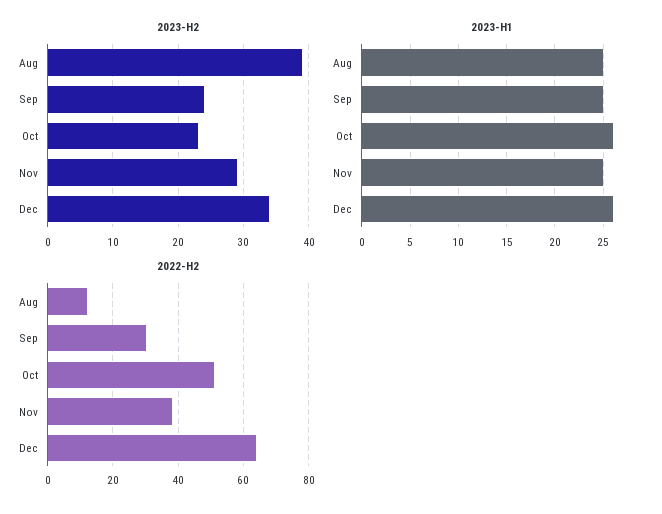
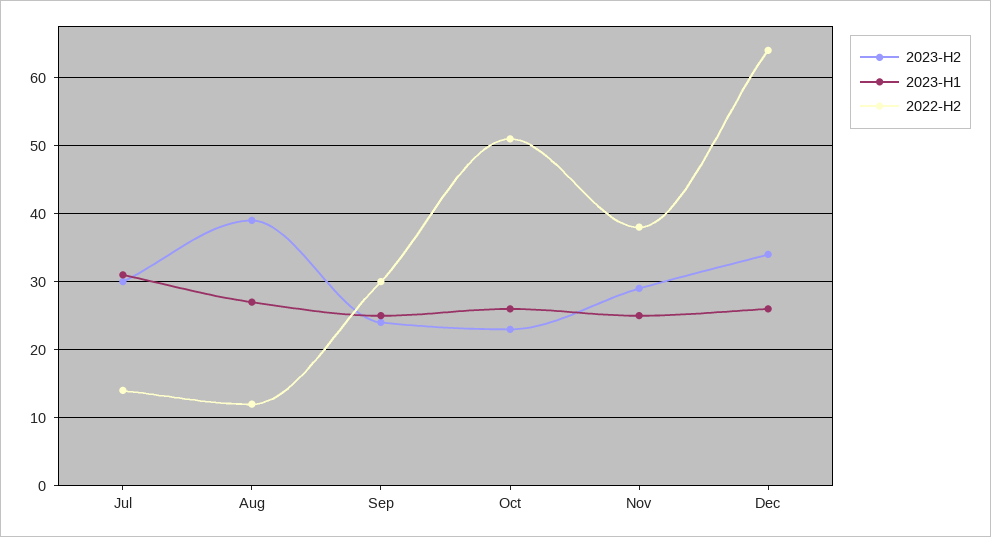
  {
    "2023-H2": {
      "Aug": 39,
      "Sep": 24,
      "Oct": 23,
      "Nov": 29,
-     "Dec": 34
+     "Dec": 34,
+     "Jul": 30
    },
    "2023-H1": {
-     "Aug": 25,
+     "Aug": 27,
      "Sep": 25,
      "Oct": 26,
      "Nov": 25,
-     "Dec": 26
+     "Dec": 26,
+     "Jul": 31
    },
    "2022-H2": {
      "Aug": 12,
      "Sep": 30,
      "Oct": 51,
      "Nov": 38,
-     "Dec": 64
+     "Dec": 64,
+     "Jul": 14
    }
  }

